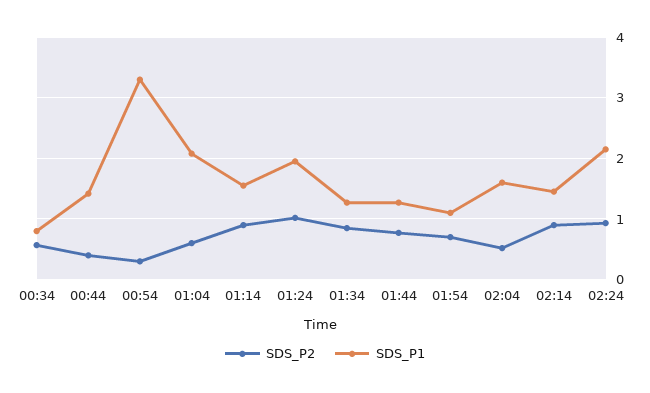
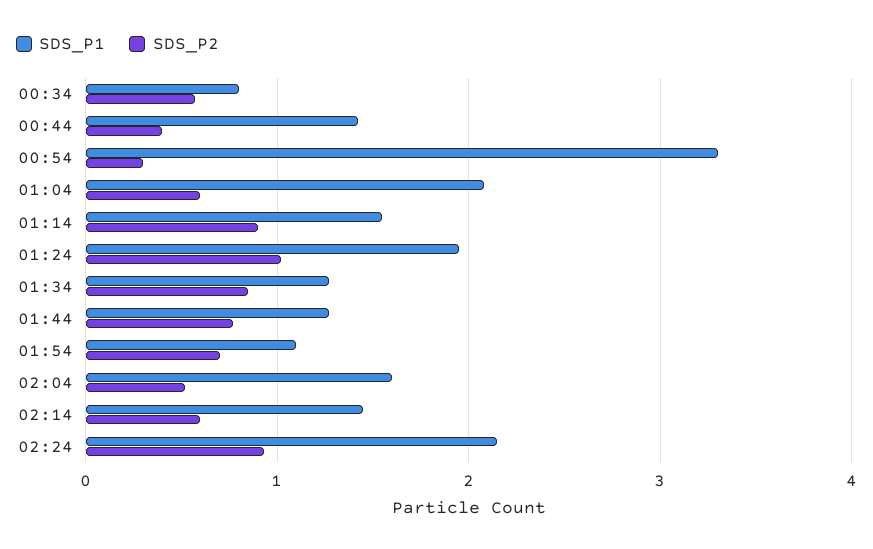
  {
    "SDS_P2": {
      "00:34": 0.6,
      "00:44": 0.4,
      "00:54": 0.3,
      "01:04": 0.6,
      "01:14": 0.9,
      "01:24": 1,
      "01:34": 0.9,
      "01:44": 0.8,
      "01:54": 0.7,
      "02:04": 0.5,
-     "02:14": 0.9,
+     "02:14": 0.6,
      "02:24": 0.9
    },
    "SDS_P1": {
      "00:34": 0.8,
      "00:44": 1.4,
      "00:54": 3.3,
      "01:04": 2.1,
      "01:14": 1.6,
      "01:24": 2,
      "01:34": 1.3,
      "01:44": 1.3,
      "01:54": 1.1,
      "02:04": 1.6,
      "02:14": 1.5,
      "02:24": 2.2
    }
  }

